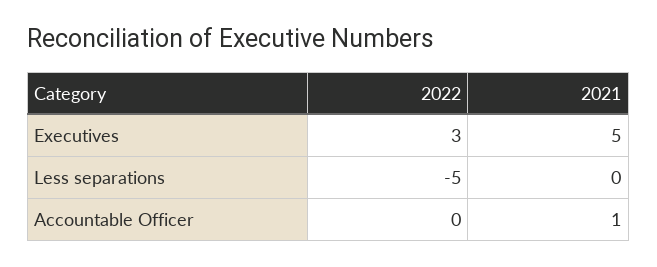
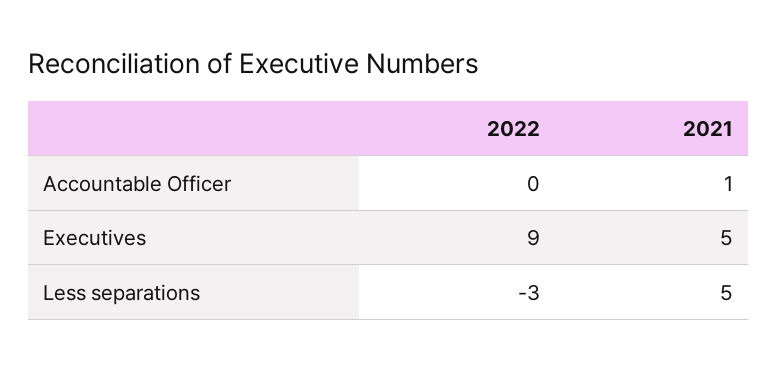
  {
    "2022": {
-     "Executives": 3,
+     "Executives": 9,
-     "Less separations": -5,
+     "Less separations": -3,
      "Accountable Officer": 0
    },
    "2021": {
      "Executives": 5,
-     "Less separations": 0,
+     "Less separations": 5,
      "Accountable Officer": 1
    }
  }

